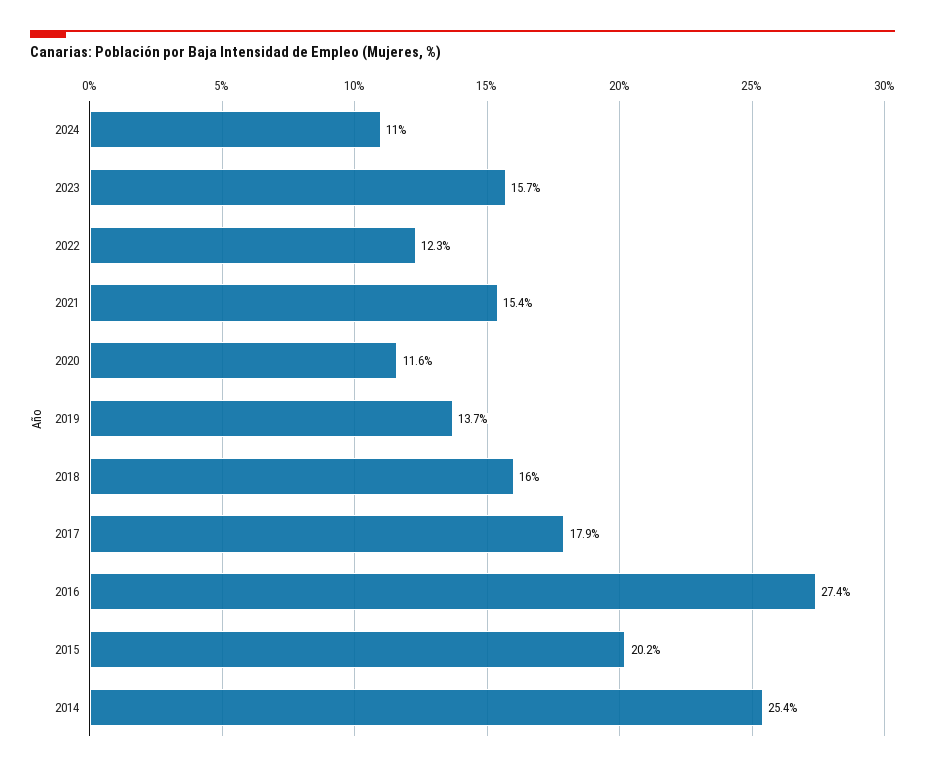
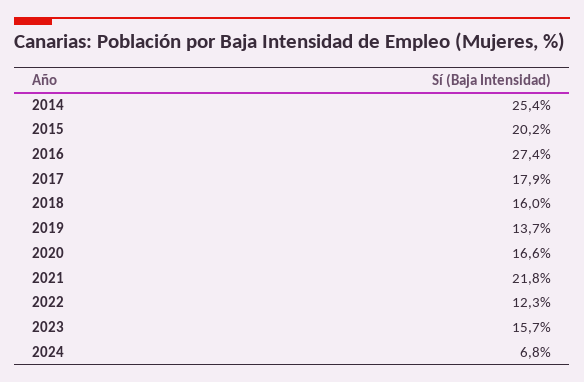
  {
-   "2024": 11,
+   "2024": 6.8,
    "2023": 15.7,
    "2022": 12.3,
-   "2021": 15.4,
+   "2021": 21.8,
-   "2020": 11.6,
+   "2020": 16.6,
    "2019": 13.7,
    "2018": 16,
    "2017": 17.9,
    "2016": 27.4,
    "2015": 20.2,
    "2014": 25.4
  }

